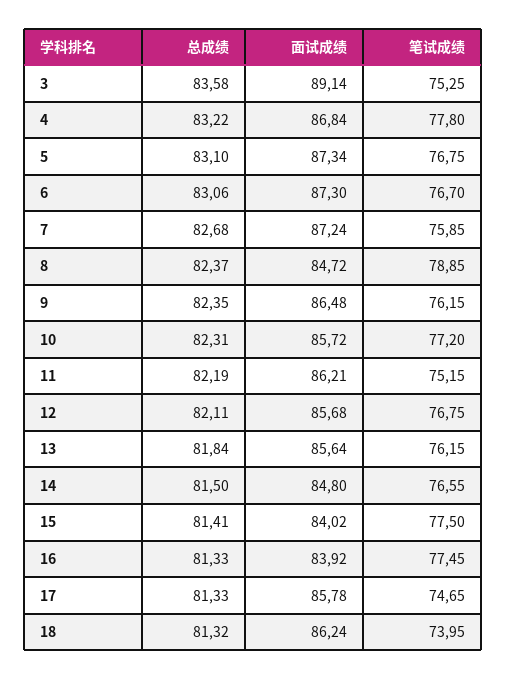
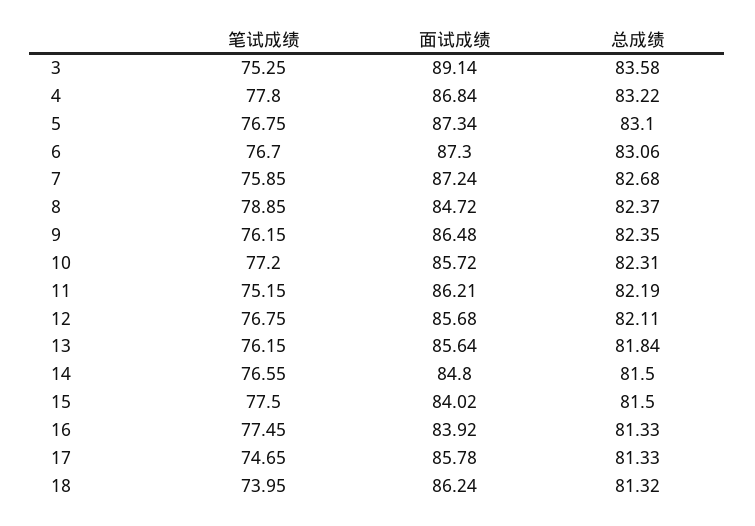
  {
    "总成绩": {
      "3": 83.58,
      "4": 83.22,
      "5": 83.1,
      "6": 83.06,
      "7": 82.68,
      "8": 82.37,
      "9": 82.35,
      "10": 82.31,
      "11": 82.19,
      "12": 82.11,
      "13": 81.84,
      "14": 81.5,
-     "15": 81.41,
+     "15": 81.5,
      "16": 81.33,
      "17": 81.33,
      "18": 81.32
    },
    "面试成绩": {
      "3": 89.14,
      "4": 86.84,
      "5": 87.34,
      "6": 87.3,
      "7": 87.24,
      "8": 84.72,
      "9": 86.48,
      "10": 85.72,
      "11": 86.21,
      "12": 85.68,
      "13": 85.64,
      "14": 84.8,
      "15": 84.02,
      "16": 83.92,
      "17": 85.78,
      "18": 86.24
    },
    "笔试成绩": {
      "3": 75.25,
      "4": 77.8,
      "5": 76.75,
      "6": 76.7,
      "7": 75.85,
      "8": 78.85,
      "9": 76.15,
      "10": 77.2,
      "11": 75.15,
      "12": 76.75,
      "13": 76.15,
      "14": 76.55,
      "15": 77.5,
      "16": 77.45,
      "17": 74.65,
      "18": 73.95
    }
  }

